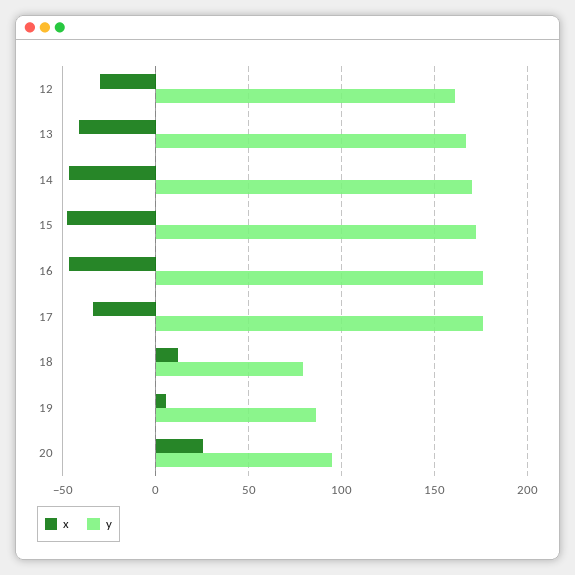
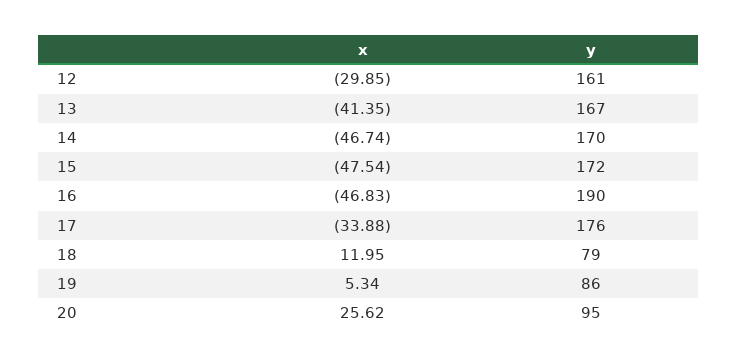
  {
    "x": {
      "12": -29.85,
      "13": -41.35,
      "14": -46.74,
      "15": -47.54,
      "16": -46.83,
      "17": -33.88,
      "18": 11.95,
      "19": 5.34,
      "20": 25.62
    },
    "y": {
      "12": 161,
      "13": 167,
      "14": 170,
      "15": 172,
-     "16": 175,
+     "16": 190,
      "17": 176,
      "18": 79,
      "19": 86,
      "20": 95
    }
  }

